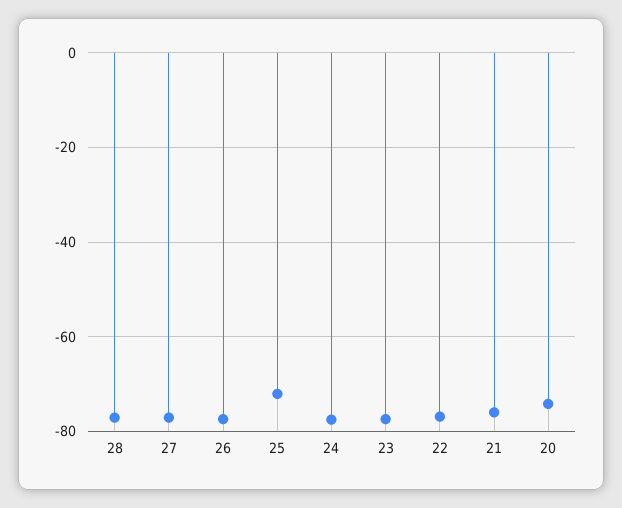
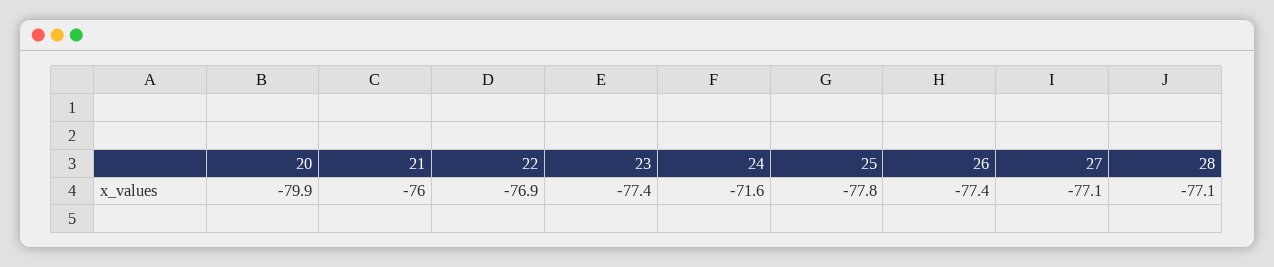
  {
    "28": -77.1,
    "27": -77.1,
    "26": -77.4,
-   "25": -72,
+   "25": -77.8,
-   "24": -78,
+   "24": -71.6,
    "23": -77.4,
    "22": -76.9,
    "21": -76,
-   "20": -74
+   "20": -79.9
  }

